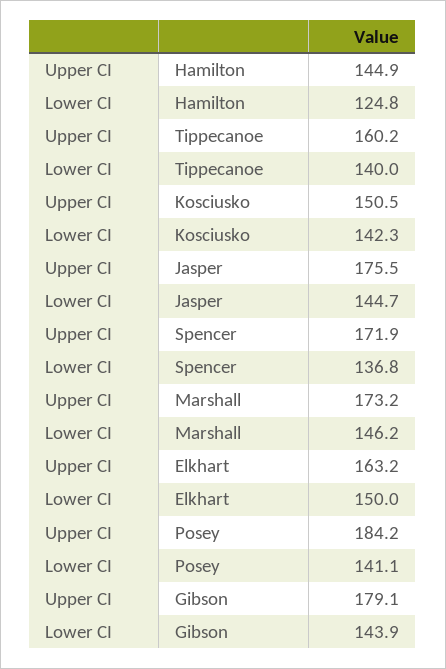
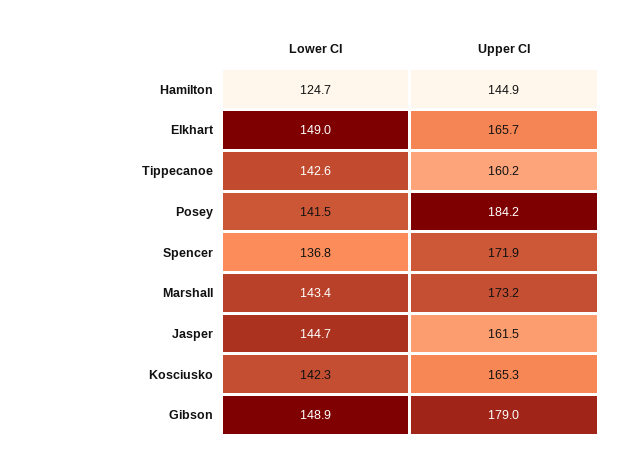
  {
    "Upper CI": {
      "Hamilton": 144.9,
      "Tippecanoe": 160.2,
-     "Kosciusko": 150.5,
+     "Kosciusko": 165.3,
-     "Jasper": 175.5,
+     "Jasper": 161.5,
      "Spencer": 171.9,
      "Marshall": 173.2,
-     "Elkhart": 163.2,
+     "Elkhart": 165.7,
      "Posey": 184.2,
-     "Gibson": 179.1
+     "Gibson": 179
    },
    "Lower CI": {
-     "Hamilton": 124.8,
+     "Hamilton": 124.7,
-     "Tippecanoe": 140,
+     "Tippecanoe": 142.6,
      "Kosciusko": 142.3,
      "Jasper": 144.7,
      "Spencer": 136.8,
-     "Marshall": 146.2,
+     "Marshall": 143.4,
-     "Elkhart": 150,
+     "Elkhart": 149,
-     "Posey": 141.1,
+     "Posey": 141.5,
-     "Gibson": 143.9
+     "Gibson": 148.9
    }
  }

